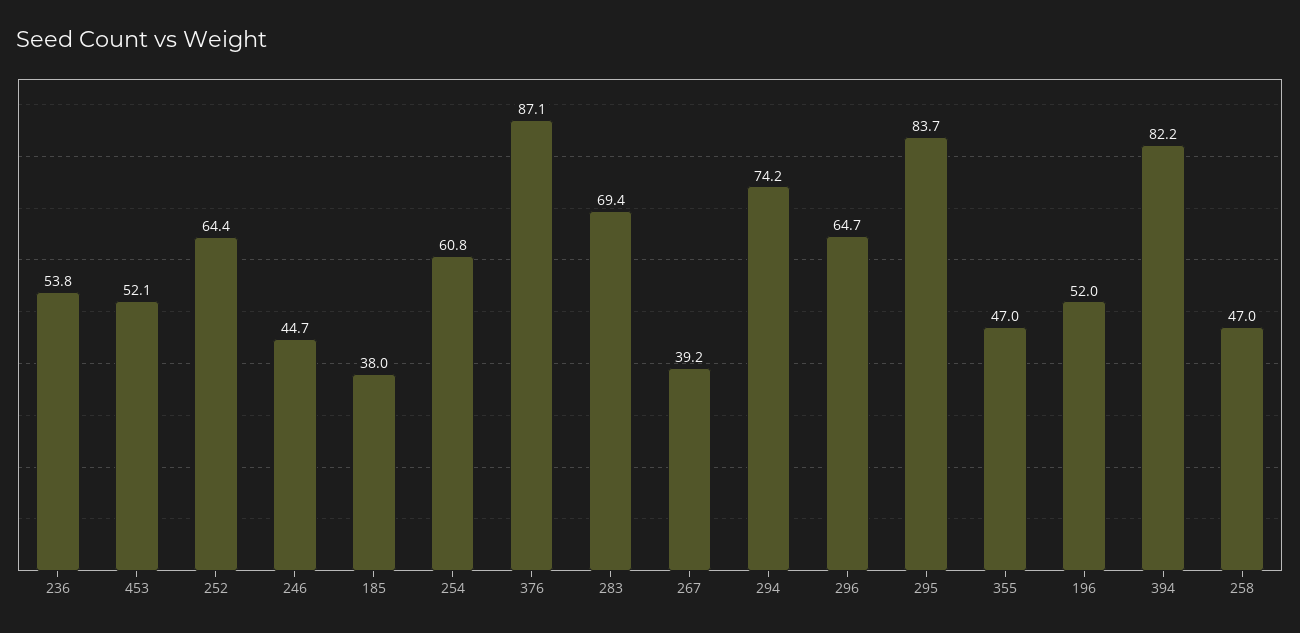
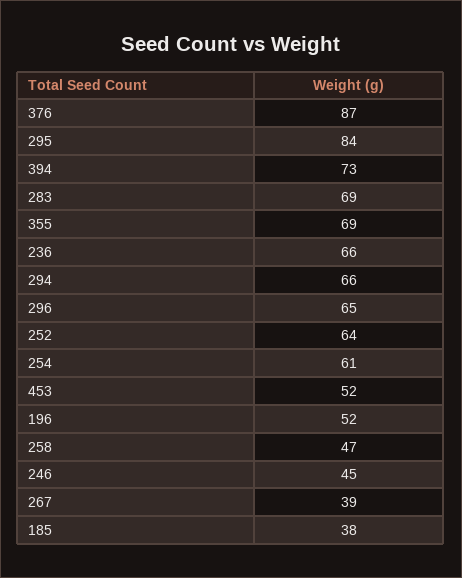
  {
-   "236": 53.8,
+   "236": 66,
    "453": 52.1,
    "252": 64.4,
    "246": 44.7,
    "185": 38,
    "254": 60.8,
    "376": 87.1,
    "283": 69.4,
    "267": 39.2,
-   "294": 74.2,
+   "294": 66,
    "296": 64.7,
    "295": 83.7,
-   "355": 47,
+   "355": 69,
    "196": 52,
-   "394": 82.2,
+   "394": 73,
    "258": 47
  }

